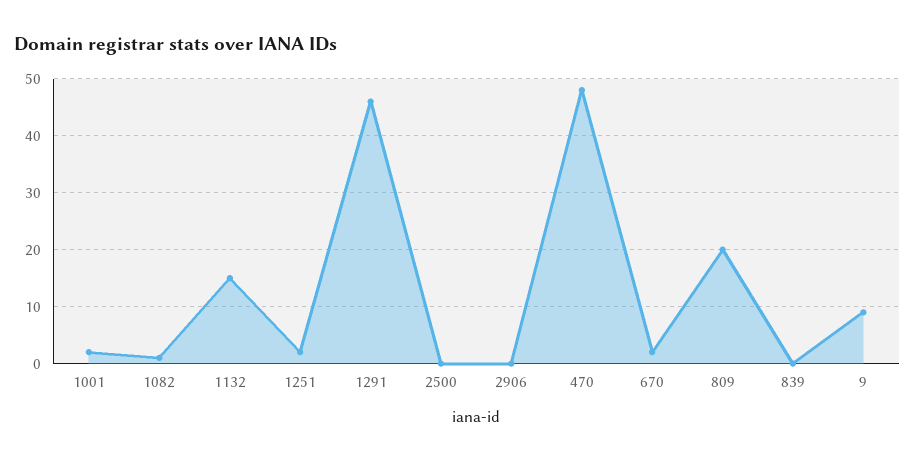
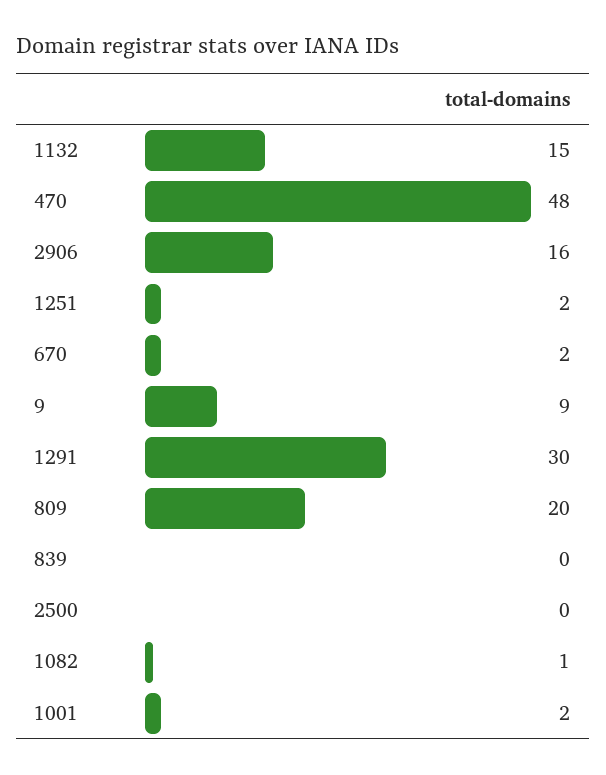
  {
    "1001": 2,
    "1082": 1,
    "1132": 15,
    "1251": 2,
-   "1291": 45,
+   "1291": 30,
    "2500": 0,
-   "2906": 0,
+   "2906": 16,
    "470": 48,
    "670": 2,
    "809": 20,
    "839": 0,
    "9": 9
  }

